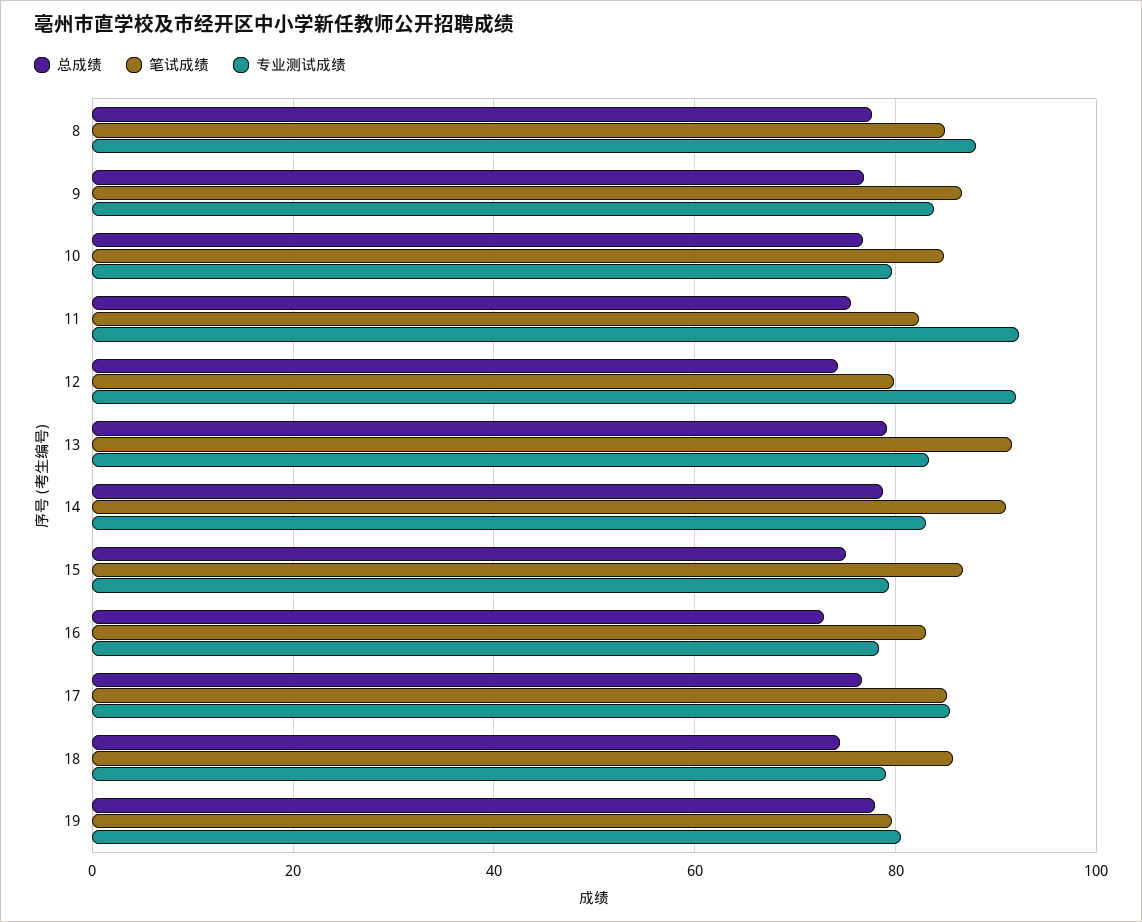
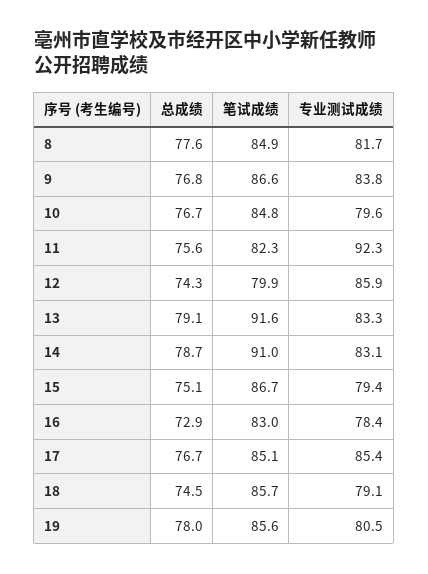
  {
    "总成绩": {
      "8": 77.6,
      "9": 76.8,
      "10": 76.7,
      "11": 75.6,
      "12": 74.3,
      "13": 79.1,
      "14": 78.7,
      "15": 75.1,
      "16": 72.9,
      "17": 76.7,
      "18": 74.5,
      "19": 78
    },
    "笔试成绩": {
      "8": 84.9,
      "9": 86.6,
      "10": 84.8,
      "11": 82.3,
      "12": 79.9,
      "13": 91.6,
      "14": 91,
      "15": 86.7,
      "16": 83,
      "17": 85.1,
      "18": 85.7,
-     "19": 80
+     "19": 85.6
    },
    "专业测试成绩": {
-     "8": 88,
+     "8": 81.7,
      "9": 83.8,
      "10": 79.6,
      "11": 92.3,
-     "12": 92,
+     "12": 85.9,
      "13": 83.3,
      "14": 83.1,
      "15": 79.4,
      "16": 78.4,
      "17": 85.4,
      "18": 79.1,
      "19": 80.5
    }
  }

